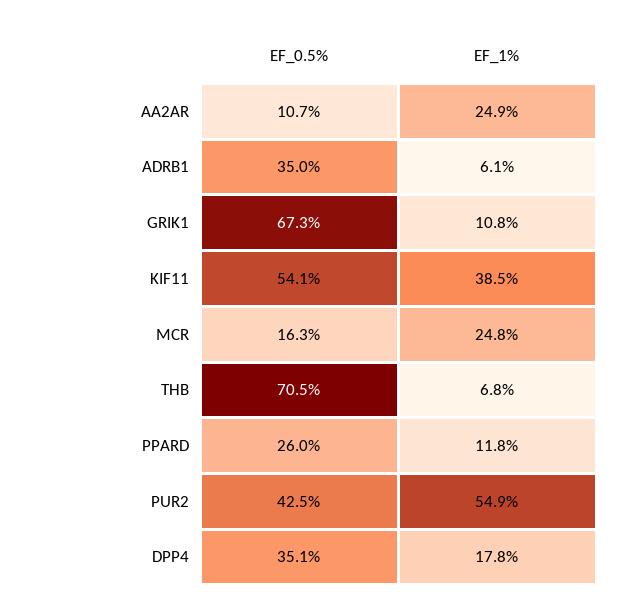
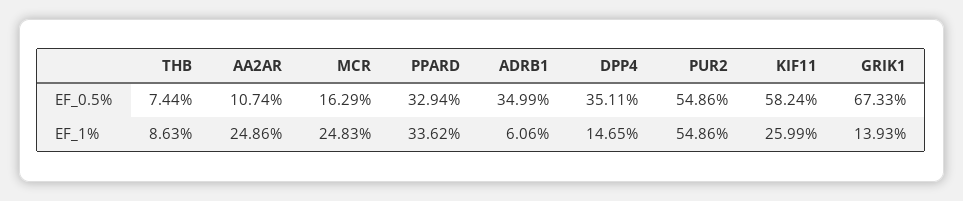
  {
    "EF_0.5%": {
      "AA2AR": 10.74,
      "ADRB1": 34.99,
      "GRIK1": 67.33,
-     "KIF11": 54.1,
+     "KIF11": 58.24,
      "MCR": 16.29,
-     "THB": 70.5,
+     "THB": 7.44,
-     "PPARD": 26,
+     "PPARD": 32.94,
-     "PUR2": 42.5,
+     "PUR2": 54.86,
      "DPP4": 35.11
    },
    "EF_1%": {
      "AA2AR": 24.86,
      "ADRB1": 6.06,
-     "GRIK1": 10.8,
+     "GRIK1": 13.93,
-     "KIF11": 38.5,
+     "KIF11": 25.99,
      "MCR": 24.83,
-     "THB": 6.8,
+     "THB": 8.63,
-     "PPARD": 11.8,
+     "PPARD": 33.62,
      "PUR2": 54.86,
-     "DPP4": 17.8
+     "DPP4": 14.65
    }
  }

